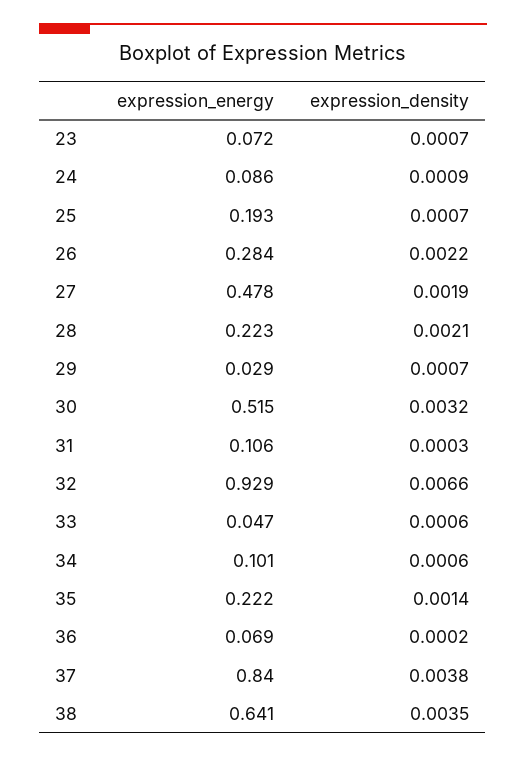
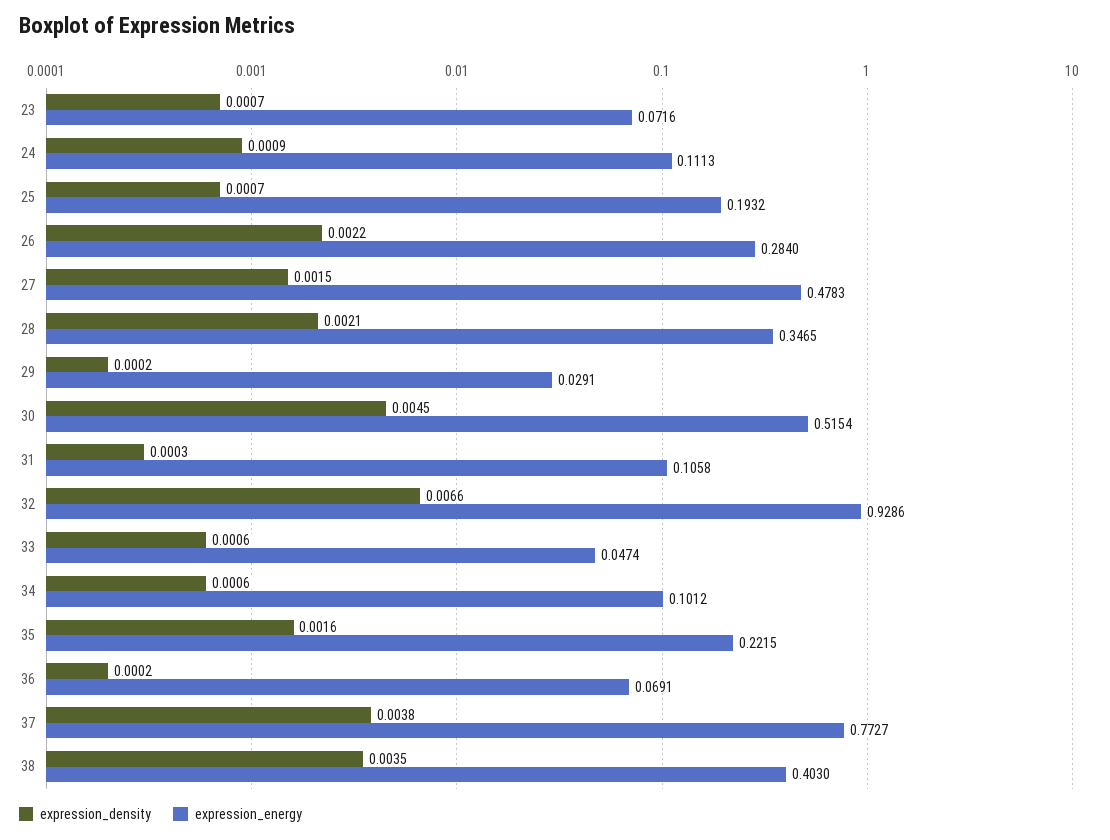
  {
    "expression_energy": {
      "23": 0.0716,
-     "24": 0.086,
+     "24": 0.1113,
      "25": 0.1932,
      "26": 0.284,
      "27": 0.4783,
-     "28": 0.223,
+     "28": 0.3465,
      "29": 0.0291,
      "30": 0.5154,
      "31": 0.1058,
      "32": 0.9286,
      "33": 0.0474,
      "34": 0.1012,
      "35": 0.2215,
      "36": 0.0691,
-     "37": 0.84,
+     "37": 0.7727,
-     "38": 0.641
+     "38": 0.403
    },
    "expression_density": {
      "23": 0.0007,
      "24": 0.0009,
      "25": 0.0007,
      "26": 0.0022,
-     "27": 0.0019,
+     "27": 0.0015,
      "28": 0.0021,
-     "29": 0.0007,
+     "29": 0.0002,
-     "30": 0.0032,
+     "30": 0.0045,
      "31": 0.0003,
      "32": 0.0066,
      "33": 0.0006,
      "34": 0.0006,
-     "35": 0.0014,
+     "35": 0.0016,
      "36": 0.0002,
      "37": 0.0038,
      "38": 0.0035
    }
  }

